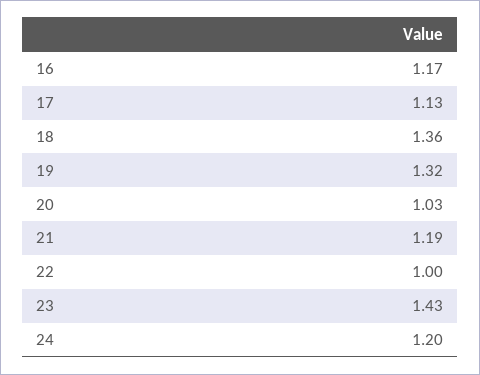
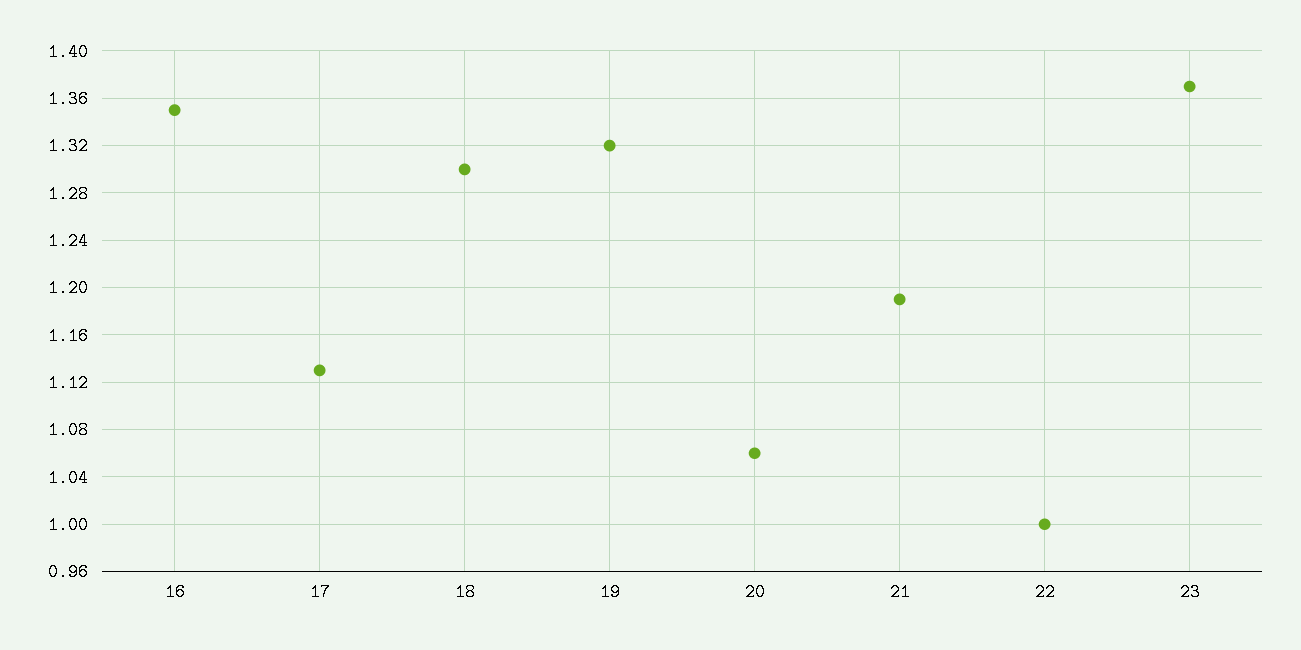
  {
-   "16": 1.17,
+   "16": 1.35,
    "17": 1.13,
-   "18": 1.36,
+   "18": 1.3,
    "19": 1.32,
-   "20": 1.03,
+   "20": 1.06,
    "21": 1.19,
    "22": 1,
-   "23": 1.43,
+   "23": 1.37
-   "24": 1.2
  }

